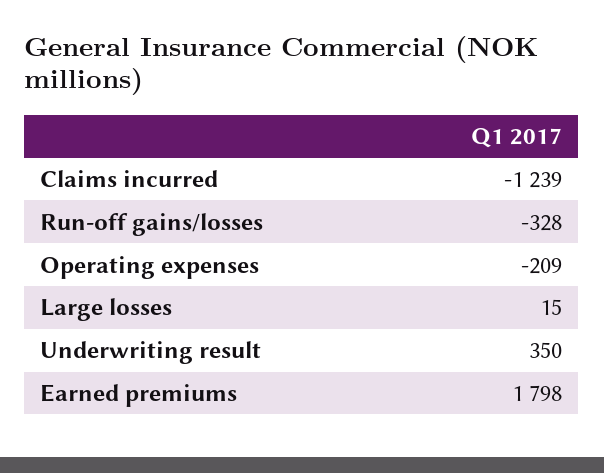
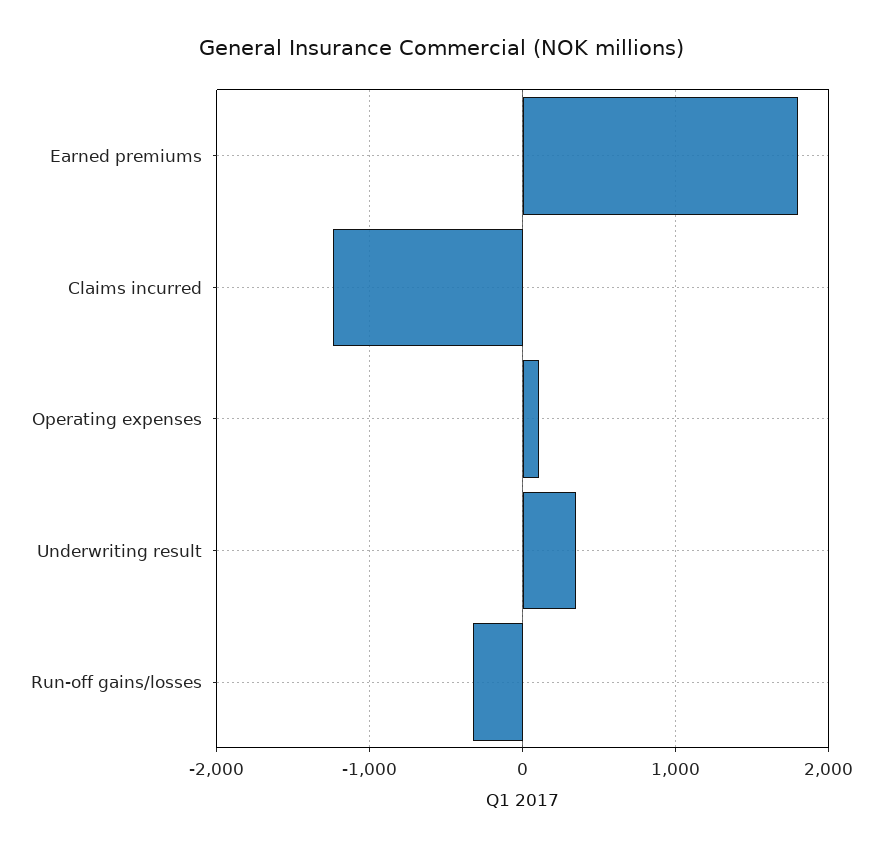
  {
    "Claims incurred": -1239,
    "Run-off gains/losses": -328,
-   "Operating expenses": -209,
+   "Operating expenses": 100,
-   "Large losses": 15,
    "Underwriting result": 350,
    "Earned premiums": 1798
  }

